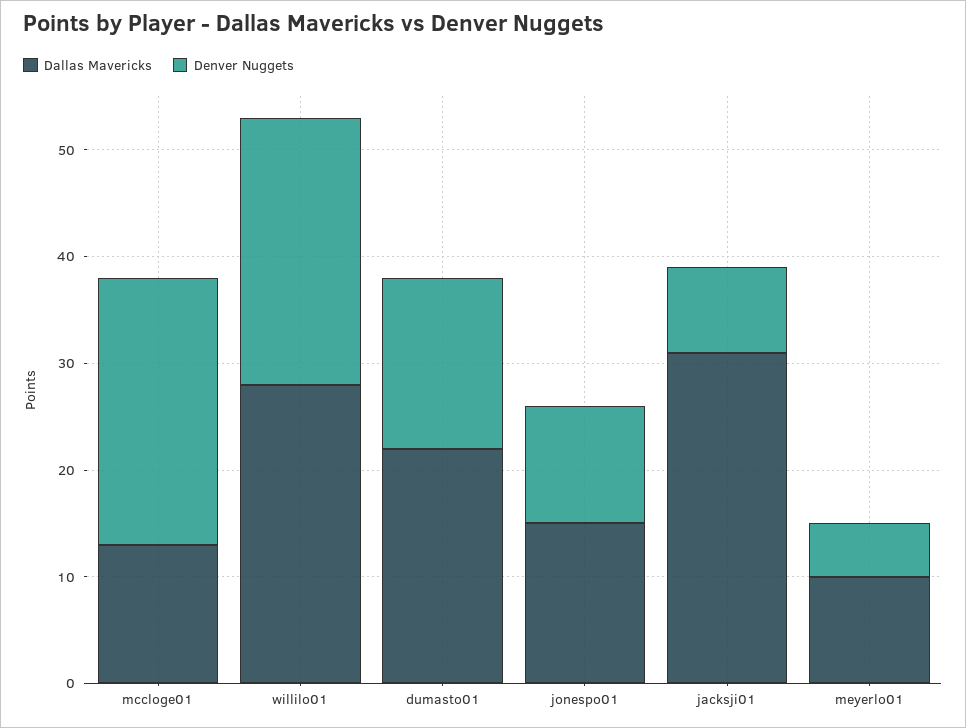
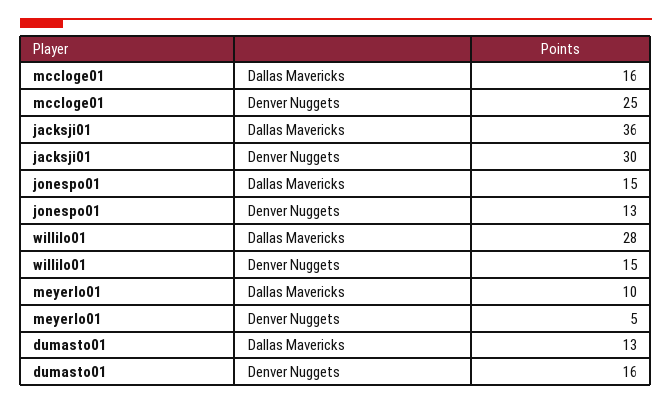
  {
    "Dallas Mavericks": {
-     "mccloge01": 13,
+     "mccloge01": 16,
      "willilo01": 28,
-     "dumasto01": 22,
+     "dumasto01": 13,
      "jonespo01": 15,
-     "jacksji01": 31,
+     "jacksji01": 36,
      "meyerlo01": 10
    },
    "Denver Nuggets": {
      "mccloge01": 25,
-     "willilo01": 25,
+     "willilo01": 15,
      "dumasto01": 16,
-     "jonespo01": 11,
+     "jonespo01": 13,
-     "jacksji01": 8,
+     "jacksji01": 30,
      "meyerlo01": 5
    }
  }

